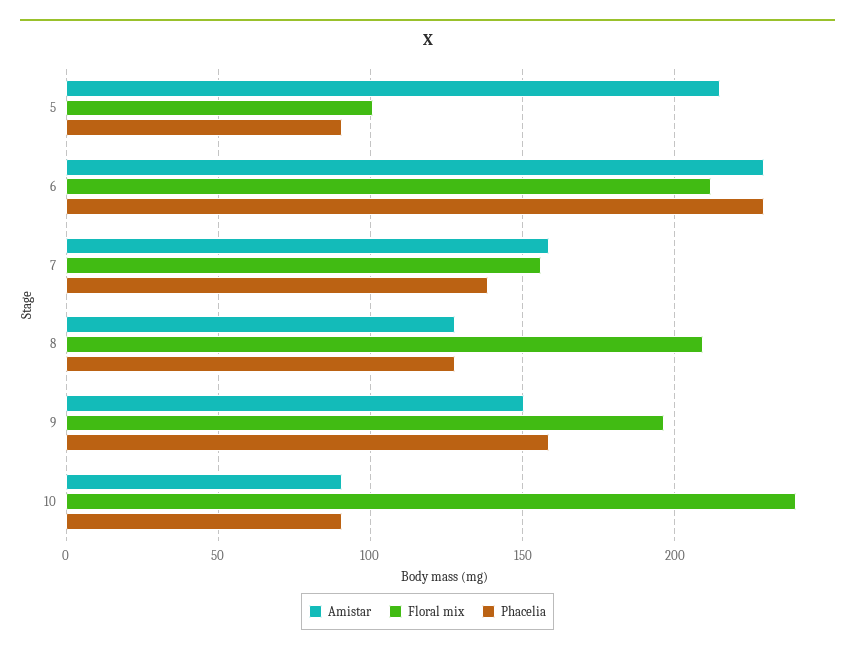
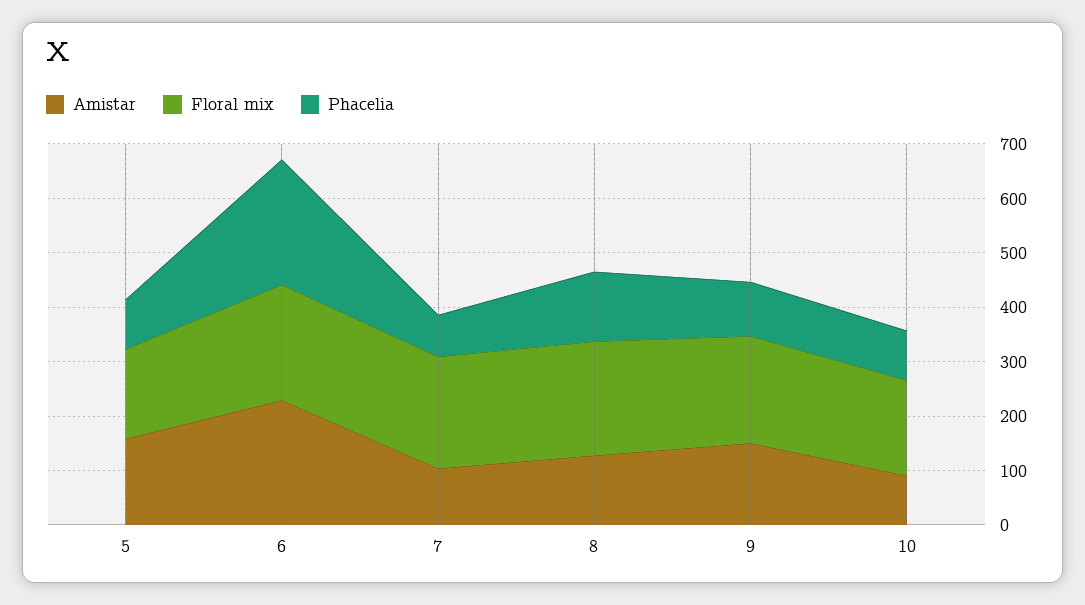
  {
    "Amistar": {
-     "5": 215,
+     "5": 160,
      "6": 230,
-     "7": 160,
+     "7": 100,
      "8": 130,
      "9": 150,
      "10": 90
    },
    "Floral mix": {
-     "5": 100,
+     "5": 160,
      "6": 210,
-     "7": 155,
+     "7": 200,
      "8": 210,
      "9": 195,
-     "10": 240
+     "10": 180
    },
    "Phacelia": {
      "5": 90,
      "6": 230,
-     "7": 140,
+     "7": 80,
      "8": 130,
-     "9": 160,
+     "9": 100,
      "10": 90
    }
  }

